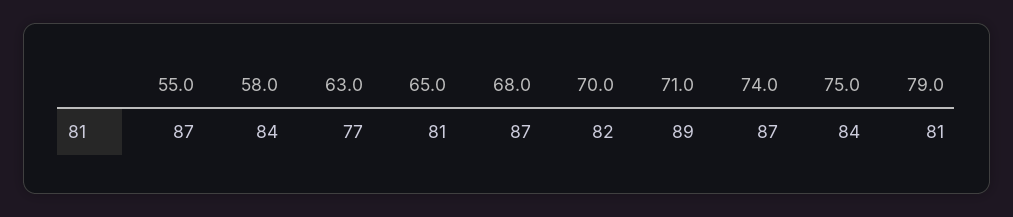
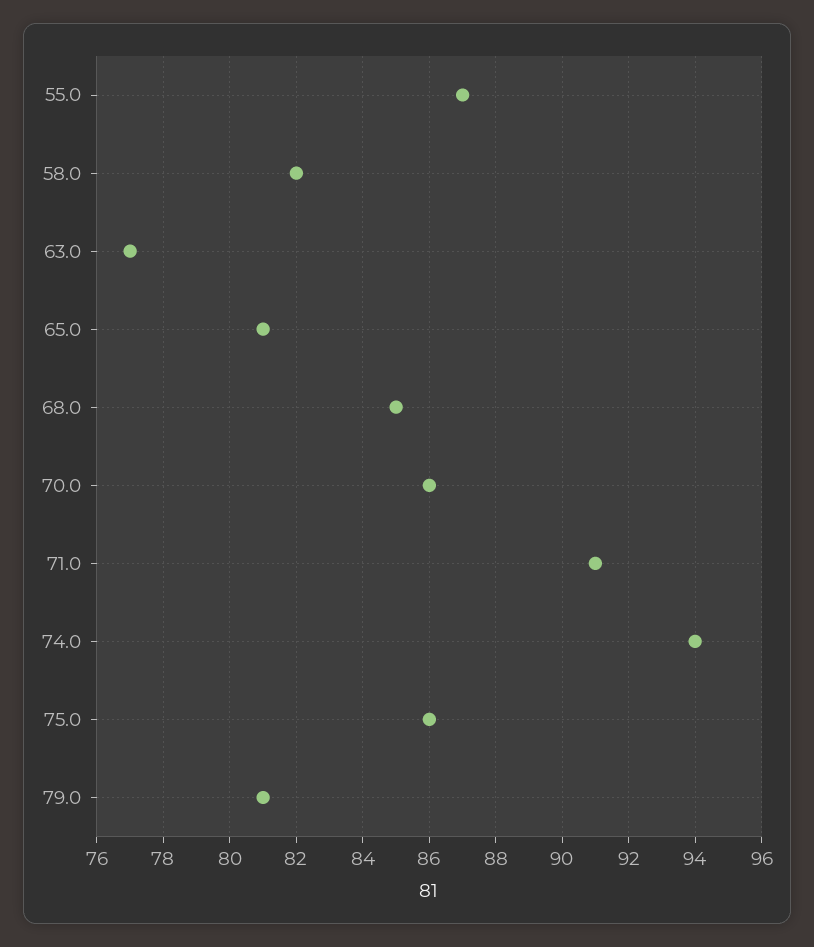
  {
    "55.0": 87,
-   "58.0": 84,
+   "58.0": 82,
    "63.0": 77,
    "65.0": 81,
-   "68.0": 87,
+   "68.0": 85,
-   "70.0": 82,
+   "70.0": 86,
-   "71.0": 89,
+   "71.0": 91,
-   "74.0": 87,
+   "74.0": 94,
-   "75.0": 84,
+   "75.0": 86,
    "79.0": 81
  }

